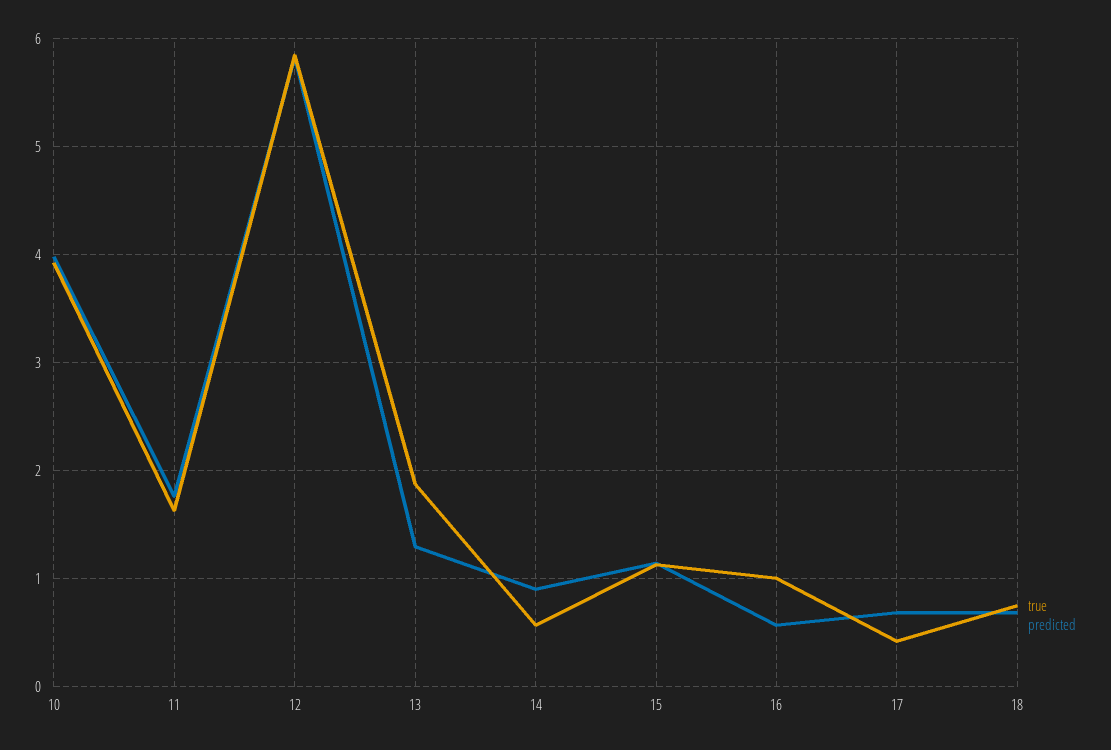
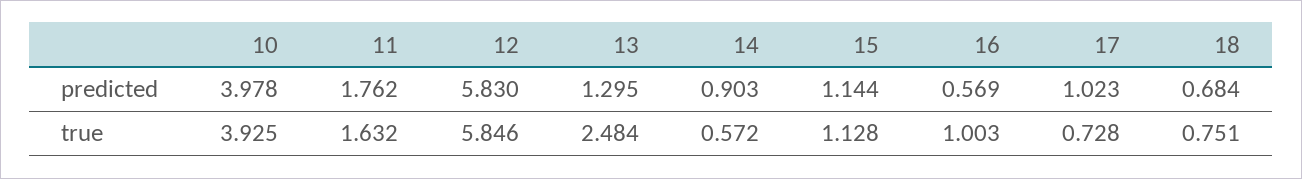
  {
    "true": {
      "10": 3.925,
      "11": 1.632,
      "12": 5.846,
-     "13": 1.9,
+     "13": 2.484,
      "14": 0.572,
      "15": 1.128,
      "16": 1.003,
-     "17": 0.4,
+     "17": 0.728,
      "18": 0.751
    },
    "predicted": {
      "10": 3.978,
      "11": 1.762,
      "12": 5.83,
      "13": 1.295,
      "14": 0.903,
      "15": 1.144,
      "16": 0.569,
-     "17": 0.7,
+     "17": 1.023,
      "18": 0.684
    }
  }

